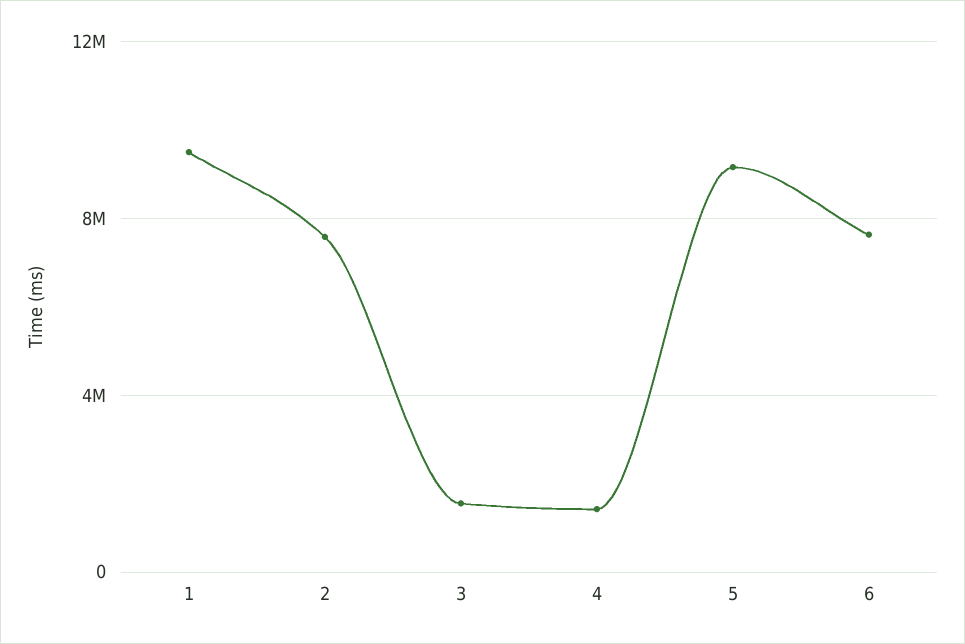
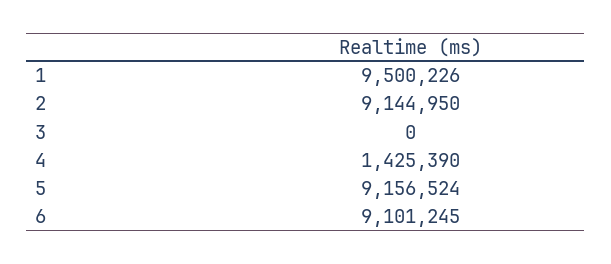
  {
    "1": 9500226,
-   "2": 7500000,
+   "2": 9144950,
-   "3": 1500000,
+   "3": 0,
    "4": 1425390,
    "5": 9156524,
-   "6": 7500000
+   "6": 9101245
  }

